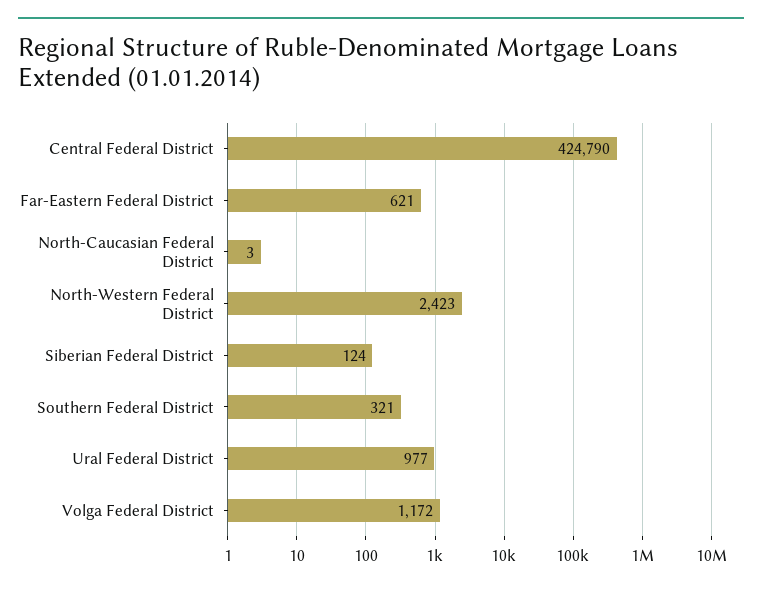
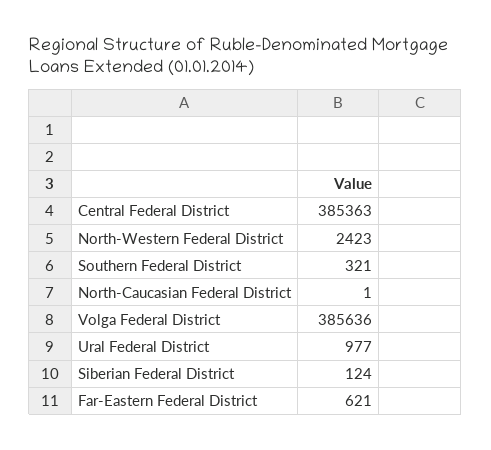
  {
-   "Central Federal District": 424790,
+   "Central Federal District": 385363,
    "Far-Eastern Federal District": 621,
-   "North-Caucasian Federal District": 3,
+   "North-Caucasian Federal District": 1,
    "North-Western Federal District": 2423,
    "Siberian Federal District": 124,
    "Southern Federal District": 321,
    "Ural Federal District": 977,
-   "Volga Federal District": 1172
+   "Volga Federal District": 385636
  }

